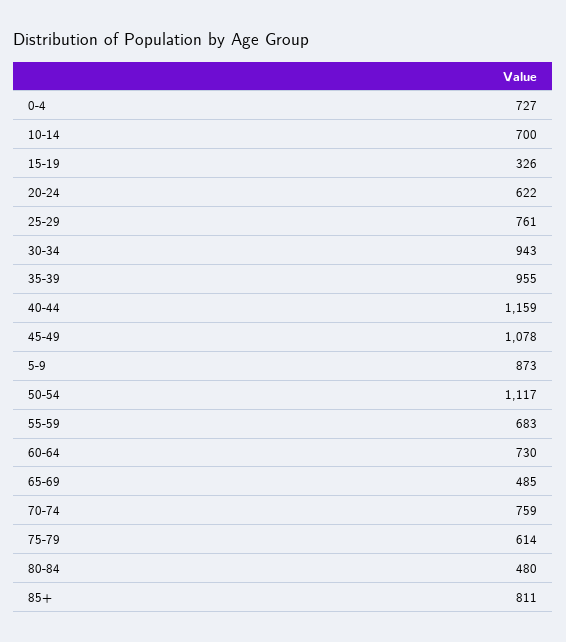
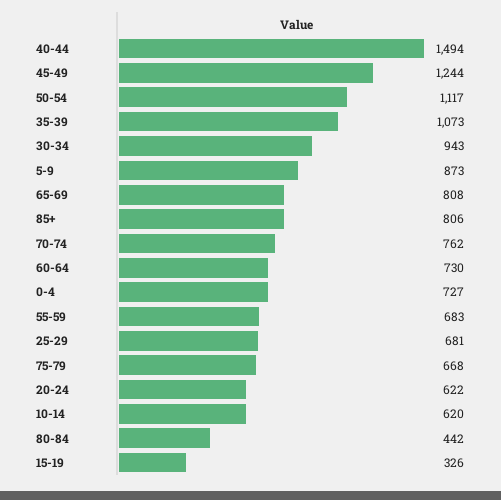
  {
    "0-4": 727,
-   "10-14": 700,
+   "10-14": 620,
    "15-19": 326,
    "20-24": 622,
-   "25-29": 761,
+   "25-29": 681,
    "30-34": 943,
-   "35-39": 955,
+   "35-39": 1073,
-   "40-44": 1159,
+   "40-44": 1494,
-   "45-49": 1078,
+   "45-49": 1244,
    "5-9": 873,
    "50-54": 1117,
    "55-59": 683,
    "60-64": 730,
-   "65-69": 485,
+   "65-69": 808,
-   "70-74": 759,
+   "70-74": 762,
-   "75-79": 614,
+   "75-79": 668,
-   "80-84": 480,
+   "80-84": 442,
-   "85+": 811
+   "85+": 806
  }

